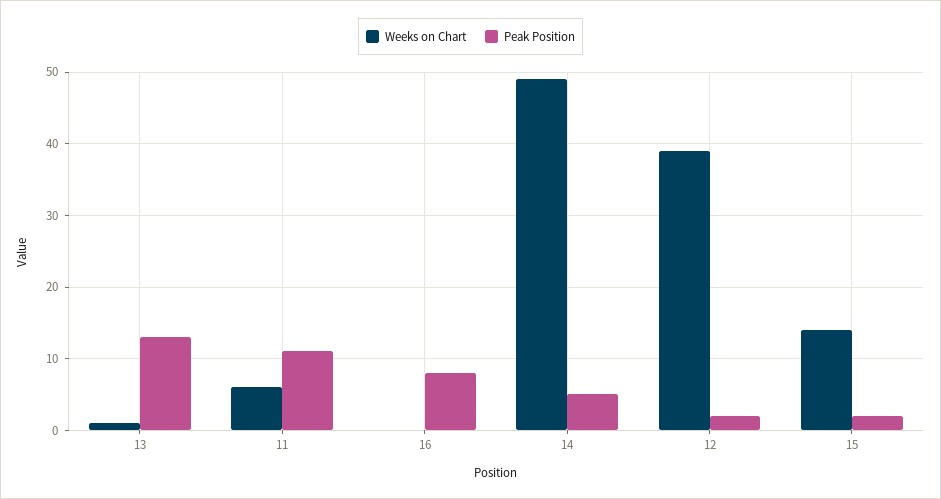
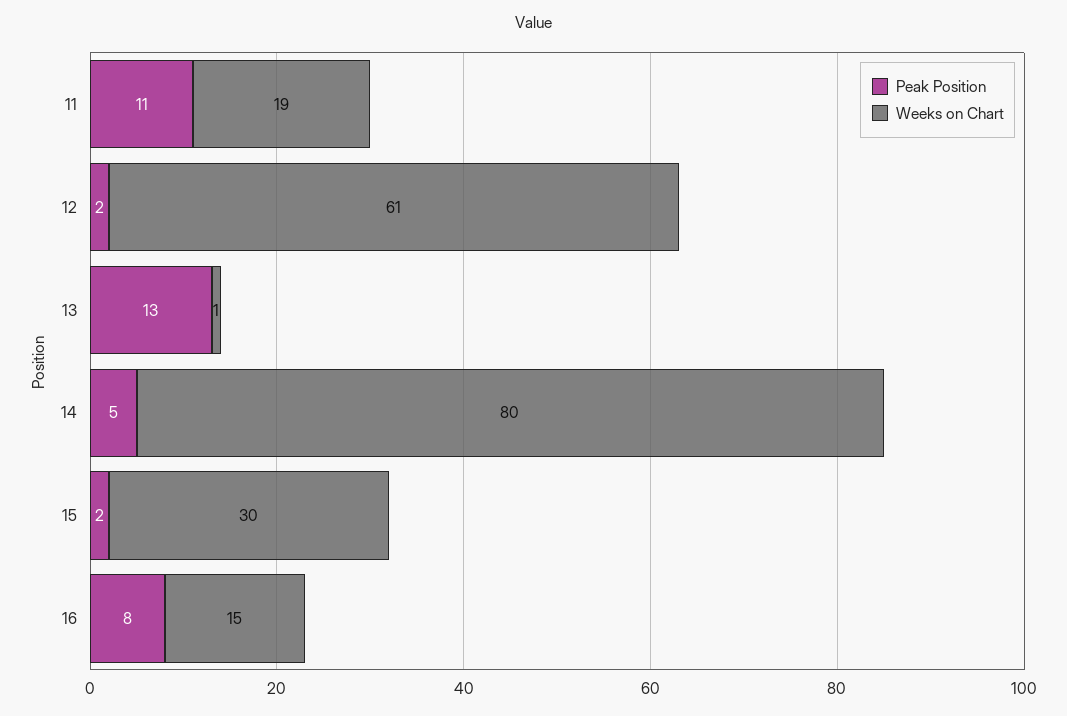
  {
    "Weeks on Chart": {
      "13": 1,
-     "11": 6,
+     "11": 19,
-     "16": 0,
+     "16": 15,
-     "14": 49,
+     "14": 80,
-     "12": 39,
+     "12": 61,
-     "15": 14
+     "15": 30
    },
    "Peak Position": {
      "13": 13,
      "11": 11,
      "16": 8,
      "14": 5,
      "12": 2,
      "15": 2
    }
  }

